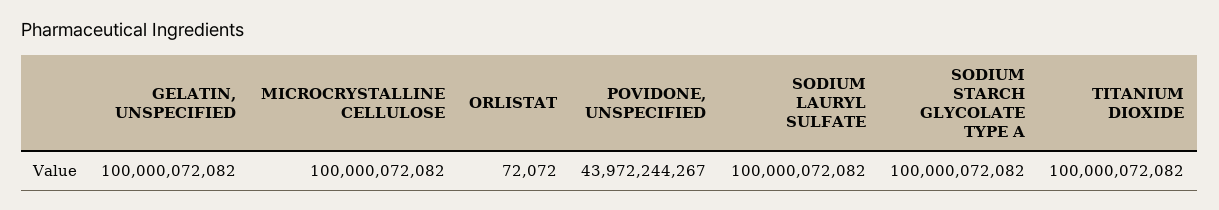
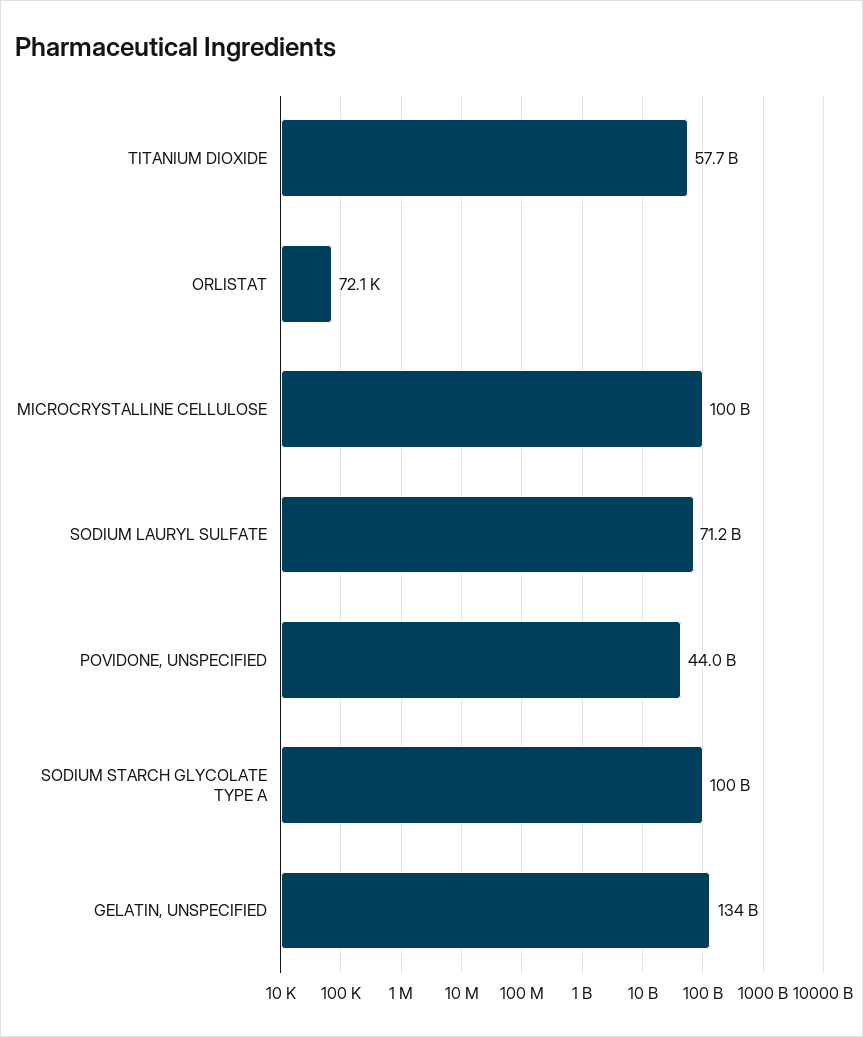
  {
-   "GELATIN, UNSPECIFIED": 100000072082,
+   "GELATIN, UNSPECIFIED": 134000000000,
    "MICROCRYSTALLINE CELLULOSE": 100000072082,
    "ORLISTAT": 72072,
    "POVIDONE, UNSPECIFIED": 43972244267,
-   "SODIUM LAURYL SULFATE": 100000072082,
+   "SODIUM LAURYL SULFATE": 71200000000,
    "SODIUM STARCH GLYCOLATE TYPE A": 100000072082,
-   "TITANIUM DIOXIDE": 100000072082
+   "TITANIUM DIOXIDE": 57700000000
  }

